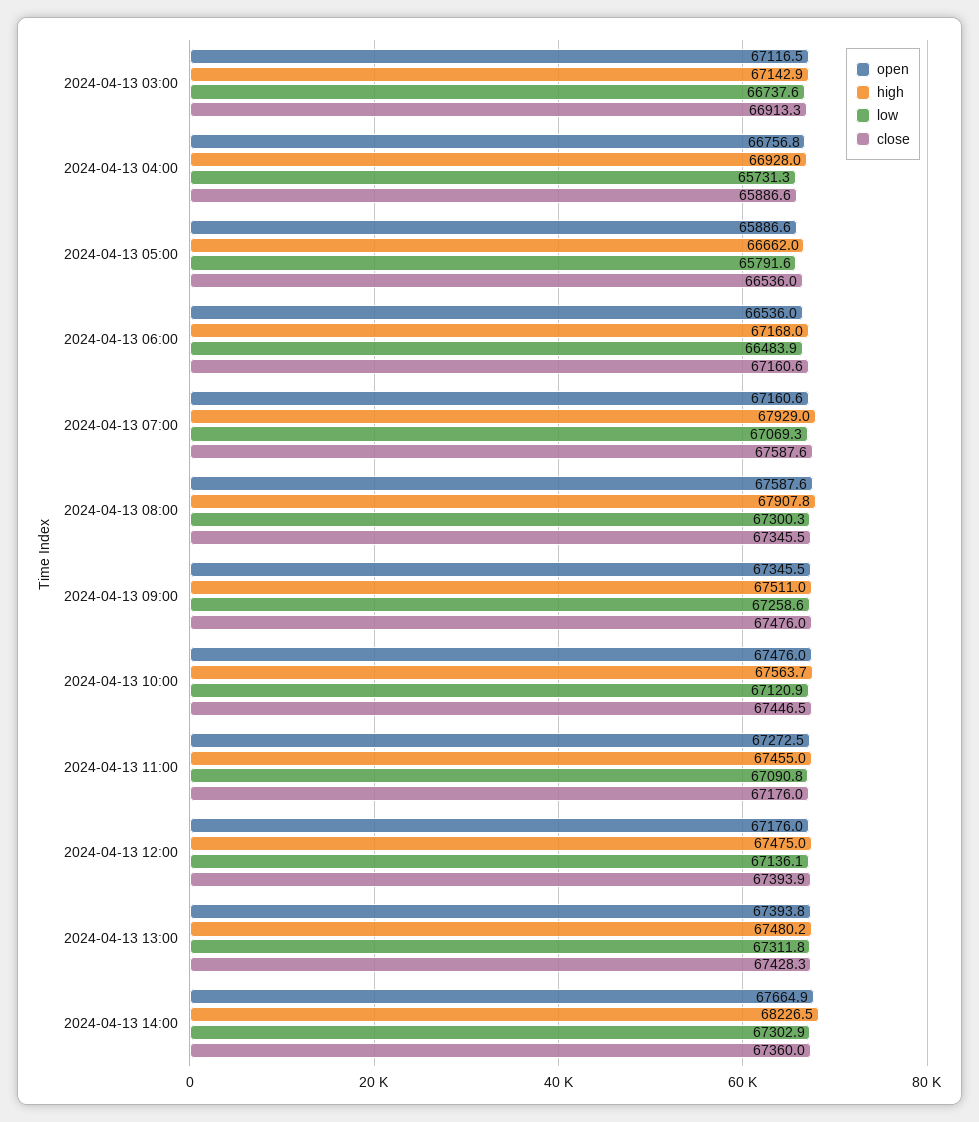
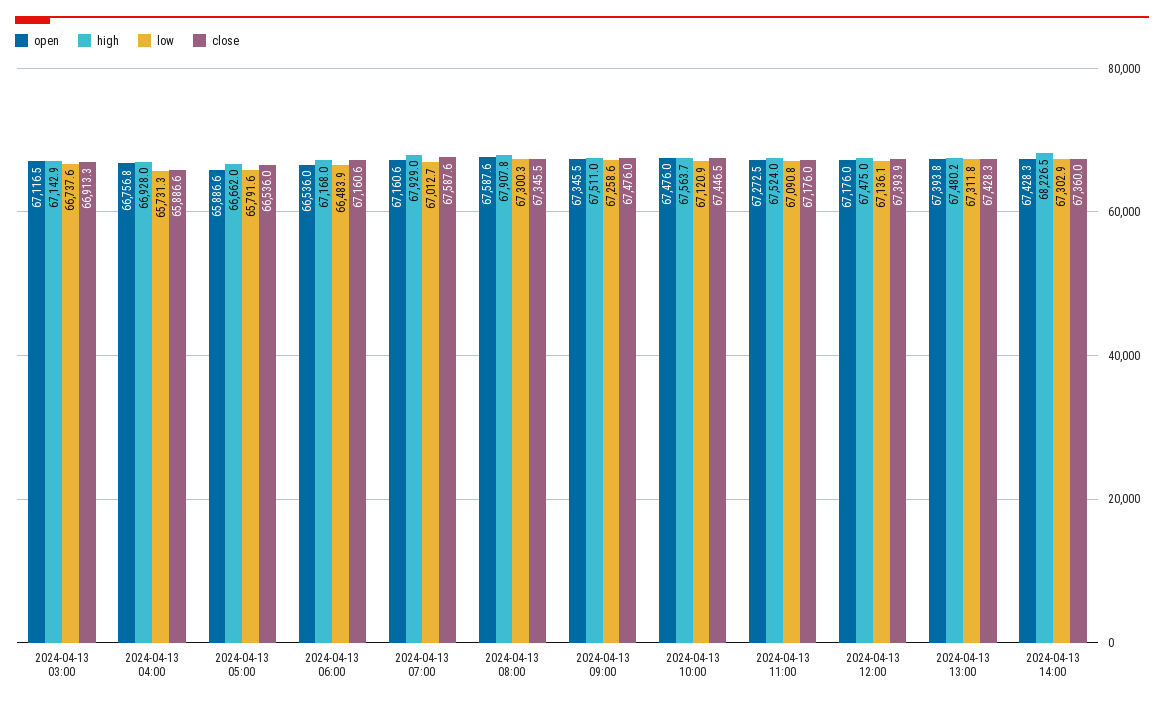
  {
    "open": {
      "2024-04-13 03:00": 67116.5,
      "2024-04-13 04:00": 66756.8,
      "2024-04-13 05:00": 65886.6,
      "2024-04-13 06:00": 66536,
      "2024-04-13 07:00": 67160.6,
      "2024-04-13 08:00": 67587.6,
      "2024-04-13 09:00": 67345.5,
      "2024-04-13 10:00": 67476,
      "2024-04-13 11:00": 67272.5,
      "2024-04-13 12:00": 67176,
      "2024-04-13 13:00": 67393.8,
-     "2024-04-13 14:00": 67664.9
+     "2024-04-13 14:00": 67428.3
    },
    "high": {
      "2024-04-13 03:00": 67142.9,
      "2024-04-13 04:00": 66928,
      "2024-04-13 05:00": 66662,
      "2024-04-13 06:00": 67168,
      "2024-04-13 07:00": 67929,
      "2024-04-13 08:00": 67907.8,
      "2024-04-13 09:00": 67511,
      "2024-04-13 10:00": 67563.7,
-     "2024-04-13 11:00": 67455,
+     "2024-04-13 11:00": 67524,
      "2024-04-13 12:00": 67475,
      "2024-04-13 13:00": 67480.2,
      "2024-04-13 14:00": 68226.5
    },
    "low": {
      "2024-04-13 03:00": 66737.6,
      "2024-04-13 04:00": 65731.3,
      "2024-04-13 05:00": 65791.6,
      "2024-04-13 06:00": 66483.9,
-     "2024-04-13 07:00": 67069.3,
+     "2024-04-13 07:00": 67012.7,
      "2024-04-13 08:00": 67300.3,
      "2024-04-13 09:00": 67258.6,
      "2024-04-13 10:00": 67120.9,
      "2024-04-13 11:00": 67090.8,
      "2024-04-13 12:00": 67136.1,
      "2024-04-13 13:00": 67311.8,
      "2024-04-13 14:00": 67302.9
    },
    "close": {
      "2024-04-13 03:00": 66913.3,
      "2024-04-13 04:00": 65886.6,
      "2024-04-13 05:00": 66536,
      "2024-04-13 06:00": 67160.6,
      "2024-04-13 07:00": 67587.6,
      "2024-04-13 08:00": 67345.5,
      "2024-04-13 09:00": 67476,
      "2024-04-13 10:00": 67446.5,
      "2024-04-13 11:00": 67176,
      "2024-04-13 12:00": 67393.9,
      "2024-04-13 13:00": 67428.3,
      "2024-04-13 14:00": 67360
    }
  }

